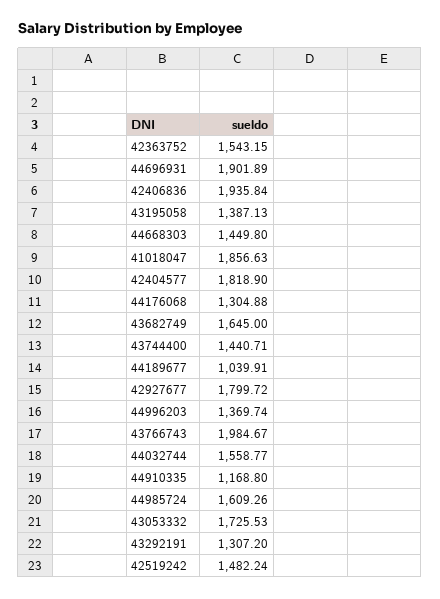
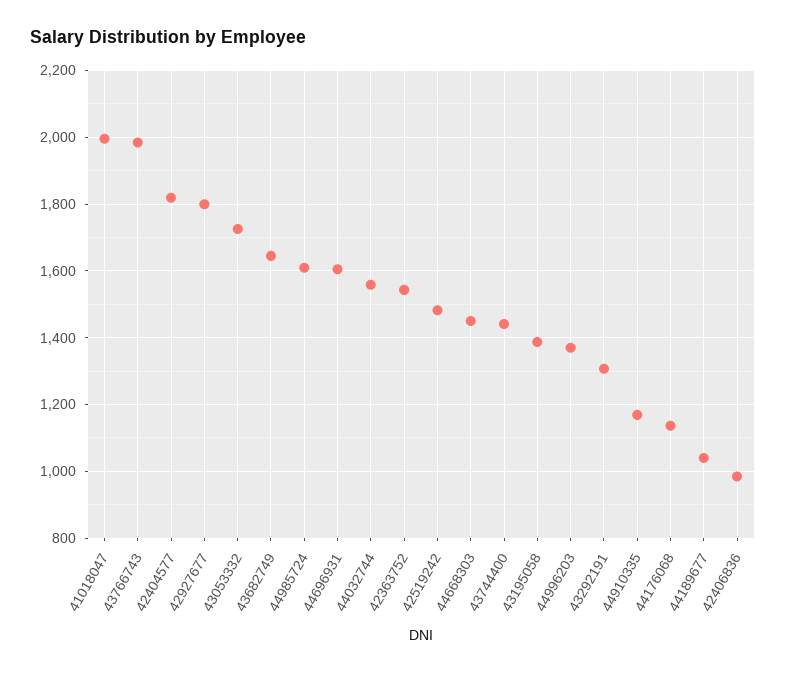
  {
    "42363752": 1543.15,
-   "44696931": 1901.89,
+   "44696931": 1600,
-   "42406836": 1935.84,
+   "42406836": 980,
    "43195058": 1387.13,
    "44668303": 1449.8,
-   "41018047": 1856.63,
+   "41018047": 2000,
    "42404577": 1818.9,
-   "44176068": 1304.88,
+   "44176068": 1140,
    "43682749": 1645,
    "43744400": 1440.71,
    "44189677": 1039.91,
    "42927677": 1799.72,
    "44996203": 1369.74,
    "43766743": 1984.67,
    "44032744": 1558.77,
    "44910335": 1168.8,
    "44985724": 1609.26,
    "43053332": 1725.53,
    "43292191": 1307.2,
    "42519242": 1482.24
  }

